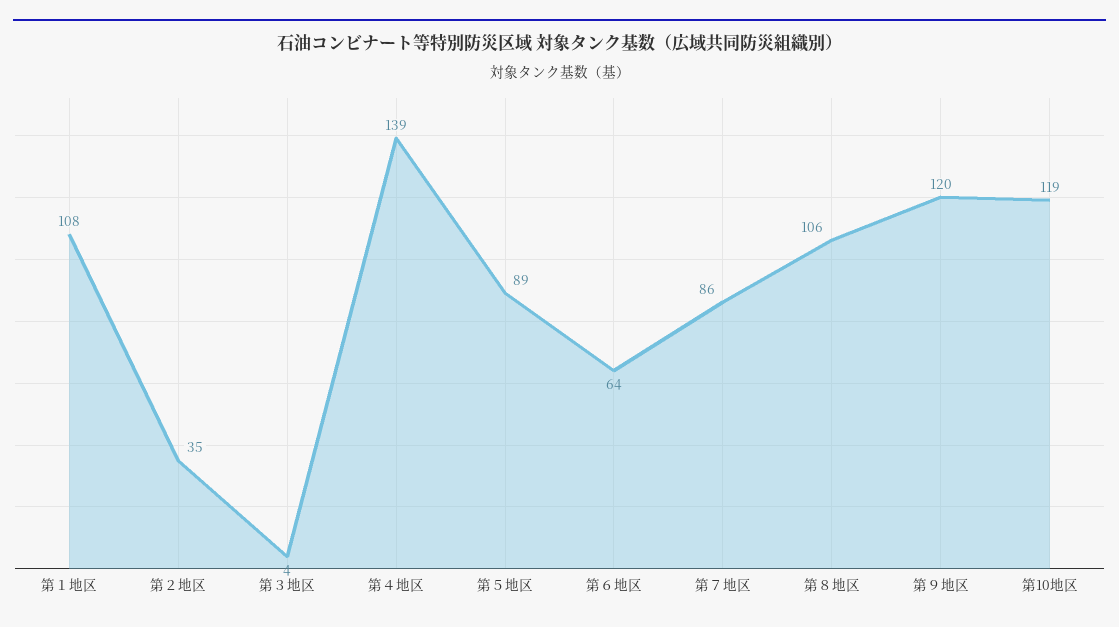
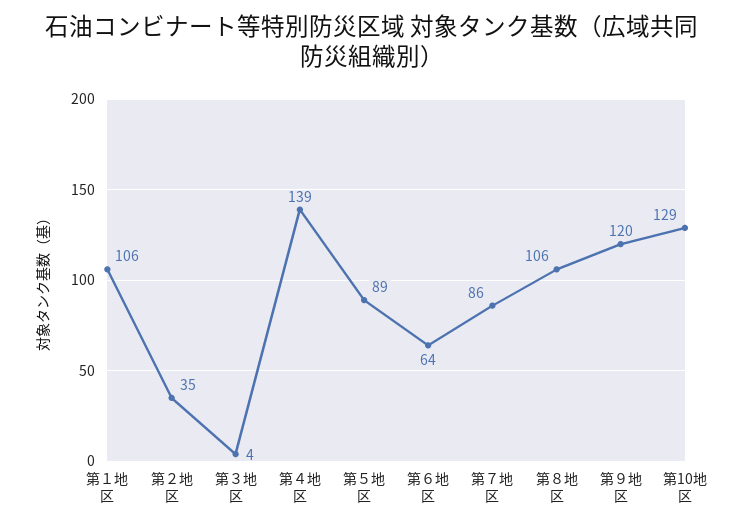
  {
-   "第１地区": 108,
+   "第１地区": 106,
    "第２地区": 35,
    "第３地区": 4,
    "第４地区": 139,
    "第５地区": 89,
    "第６地区": 64,
    "第７地区": 86,
    "第８地区": 106,
    "第９地区": 120,
-   "第10地区": 119
+   "第10地区": 129
  }

